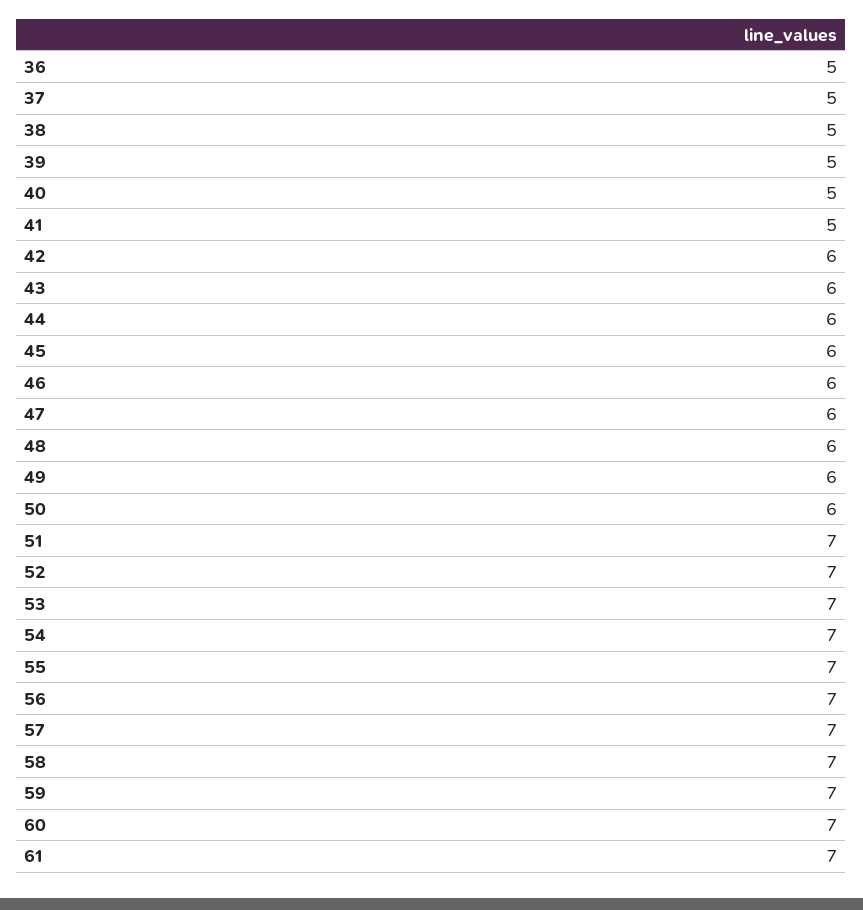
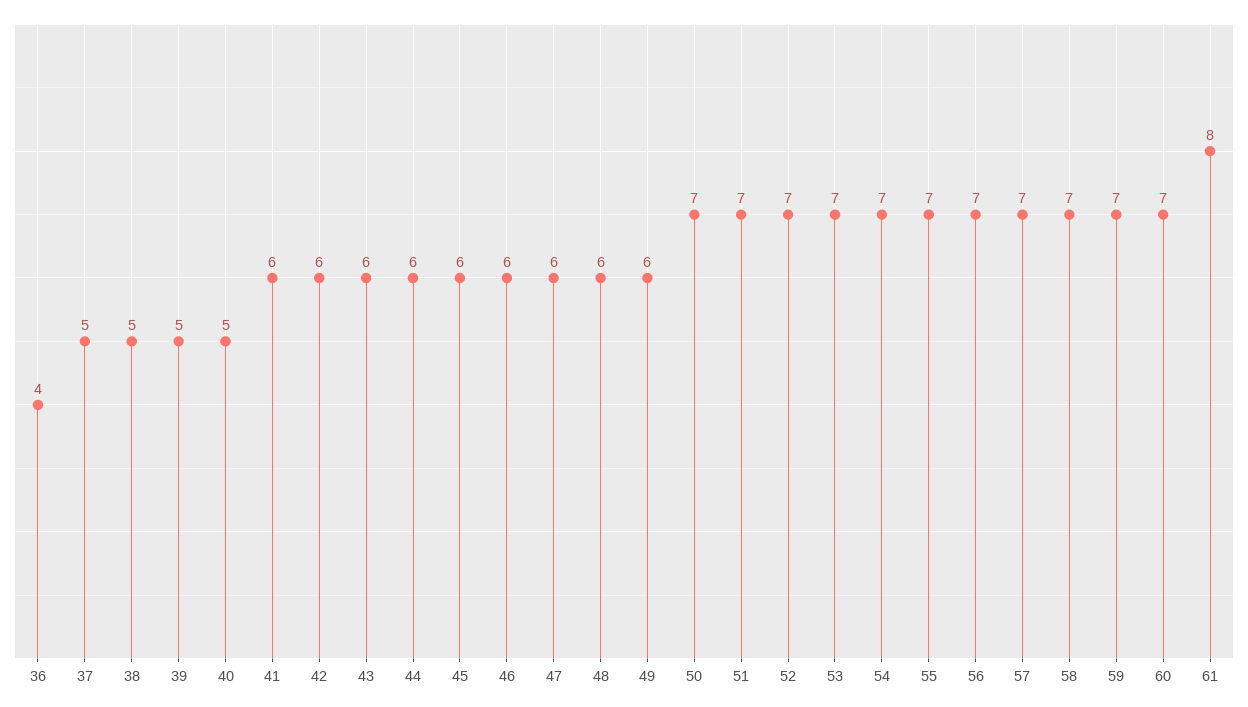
  {
-   "36": 5,
+   "36": 4,
    "37": 5,
    "38": 5,
    "39": 5,
    "40": 5,
-   "41": 5,
+   "41": 6,
    "42": 6,
    "43": 6,
    "44": 6,
    "45": 6,
    "46": 6,
    "47": 6,
    "48": 6,
    "49": 6,
-   "50": 6,
+   "50": 7,
    "51": 7,
    "52": 7,
    "53": 7,
    "54": 7,
    "55": 7,
    "56": 7,
    "57": 7,
    "58": 7,
    "59": 7,
    "60": 7,
-   "61": 7
+   "61": 8
  }

